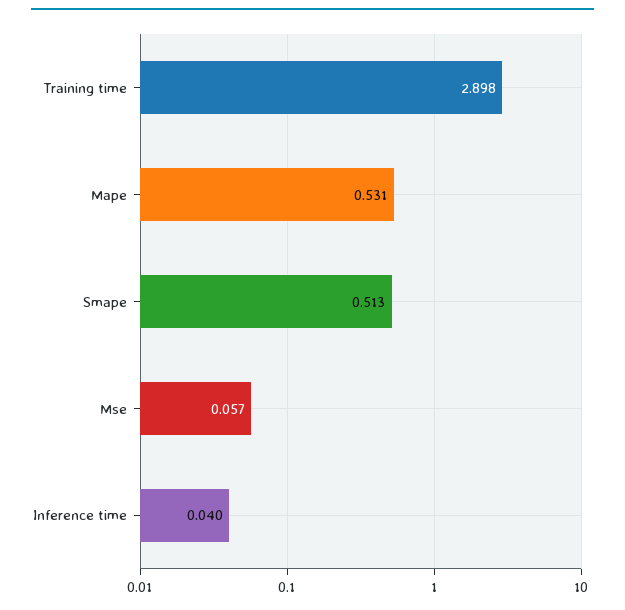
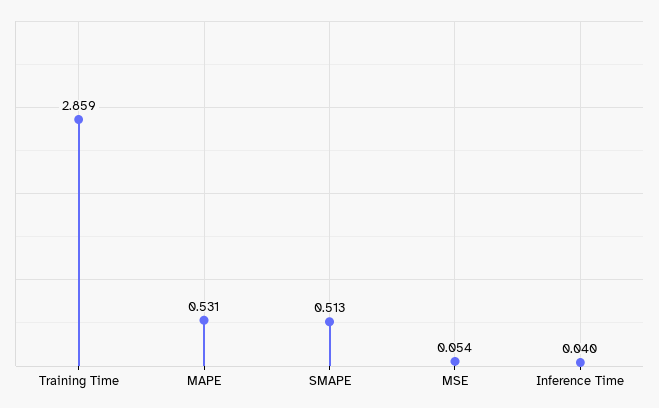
  {
-   "Training time": 2.898,
+   "Training time": 2.859,
    "Mape": 0.531,
    "Smape": 0.513,
-   "Mse": 0.057,
+   "Mse": 0.054,
    "Inference time": 0.04
  }

